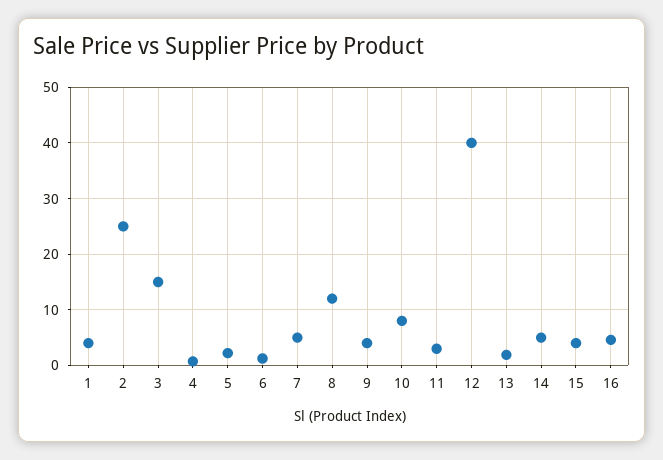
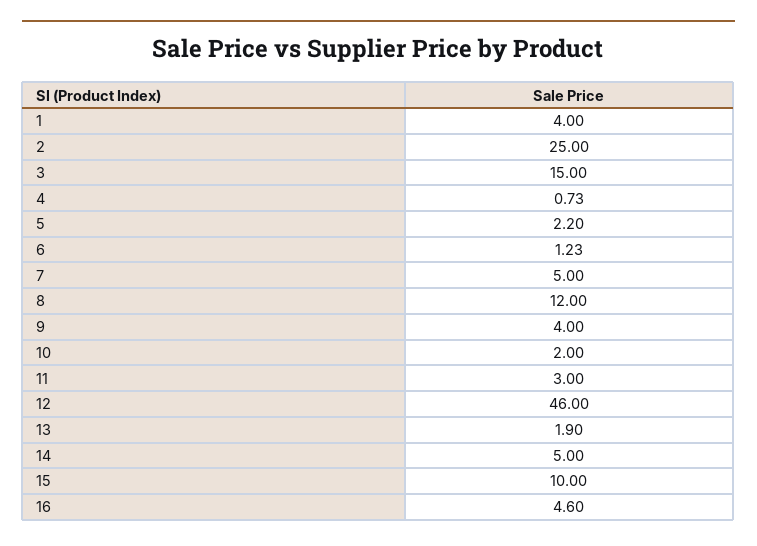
  {
    "1": 4,
    "2": 25,
    "3": 15,
    "4": 0.73,
    "5": 2.2,
    "6": 1.23,
    "7": 5,
    "8": 12,
    "9": 4,
-   "10": 8,
+   "10": 2,
    "11": 3,
-   "12": 40,
+   "12": 46,
    "13": 1.9,
    "14": 5,
-   "15": 4,
+   "15": 10,
    "16": 4.6
  }

